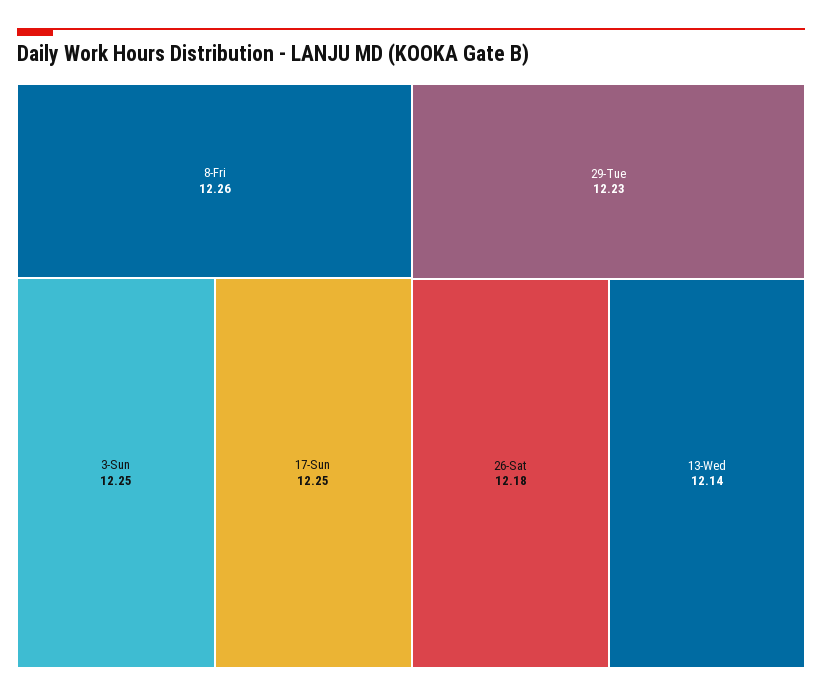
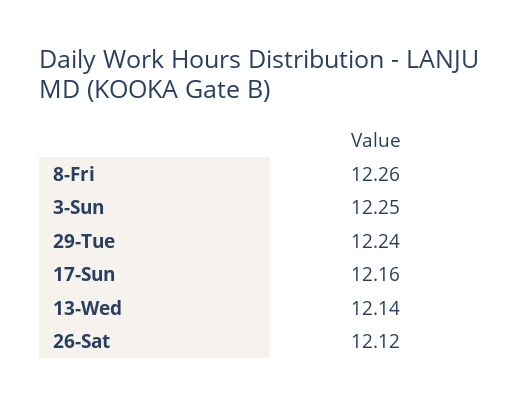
  {
    "8-Fri": 12.26,
    "3-Sun": 12.25,
-   "17-Sun": 12.25,
+   "17-Sun": 12.16,
-   "29-Tue": 12.23,
+   "29-Tue": 12.24,
-   "26-Sat": 12.18,
+   "26-Sat": 12.12,
    "13-Wed": 12.14
  }

